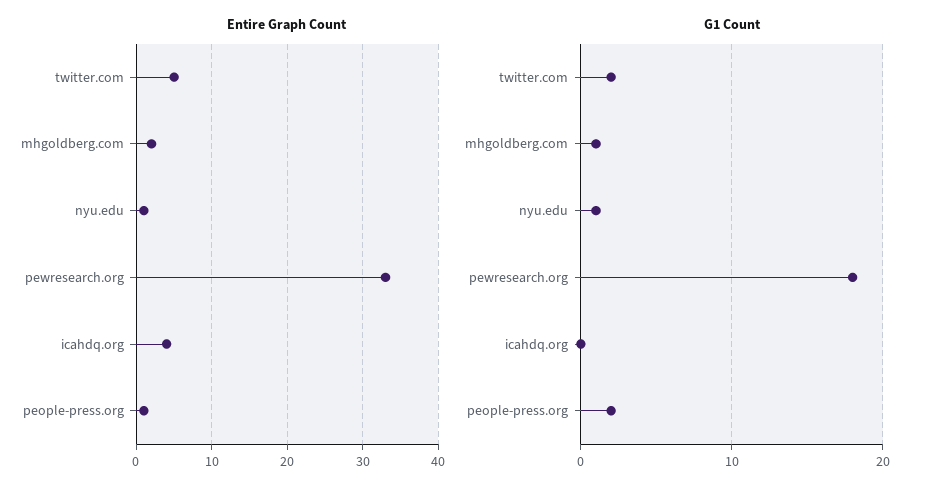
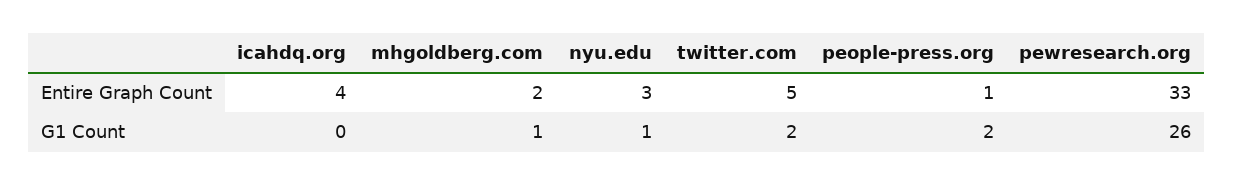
  {
    "Entire Graph Count": {
      "twitter.com": 5,
      "mhgoldberg.com": 2,
-     "nyu.edu": 1,
+     "nyu.edu": 3,
      "pewresearch.org": 33,
      "icahdq.org": 4,
      "people-press.org": 1
    },
    "G1 Count": {
      "twitter.com": 2,
      "mhgoldberg.com": 1,
      "nyu.edu": 1,
-     "pewresearch.org": 18,
+     "pewresearch.org": 26,
      "icahdq.org": 0,
      "people-press.org": 2
    }
  }

